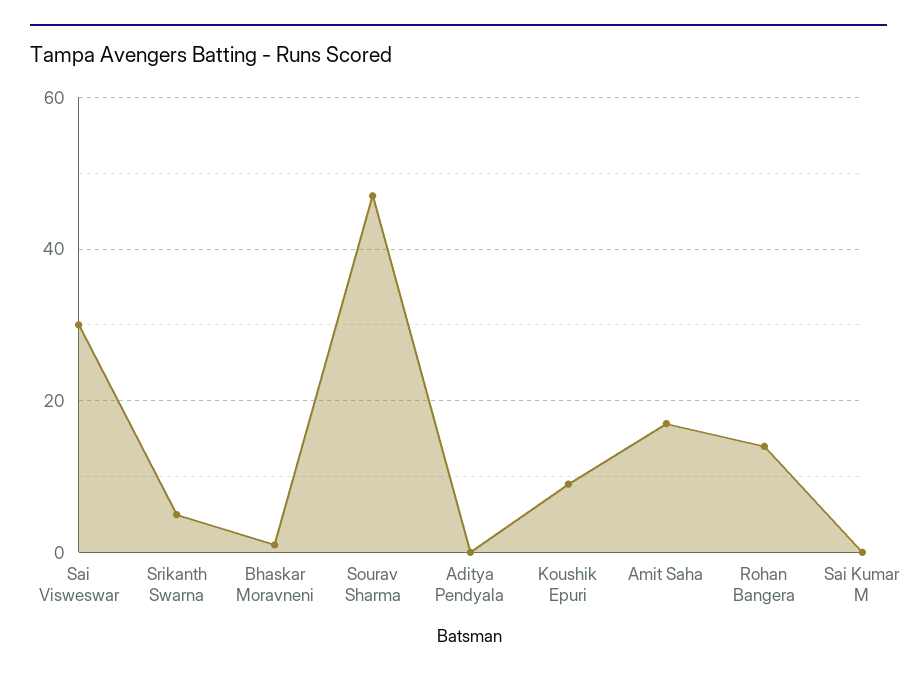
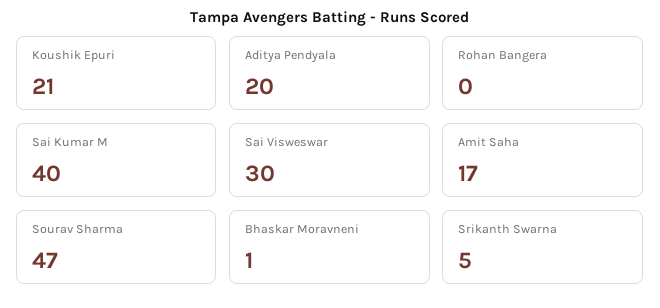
  {
    "Sai Visweswar": 30,
    "Srikanth Swarna": 5,
    "Bhaskar Moravneni": 1,
    "Sourav Sharma": 47,
-   "Aditya Pendyala": 0,
+   "Aditya Pendyala": 20,
-   "Koushik Epuri": 10,
+   "Koushik Epuri": 21,
    "Amit Saha": 17,
-   "Rohan Bangera": 15,
+   "Rohan Bangera": 0,
-   "Sai Kumar M": 0
+   "Sai Kumar M": 40
  }

